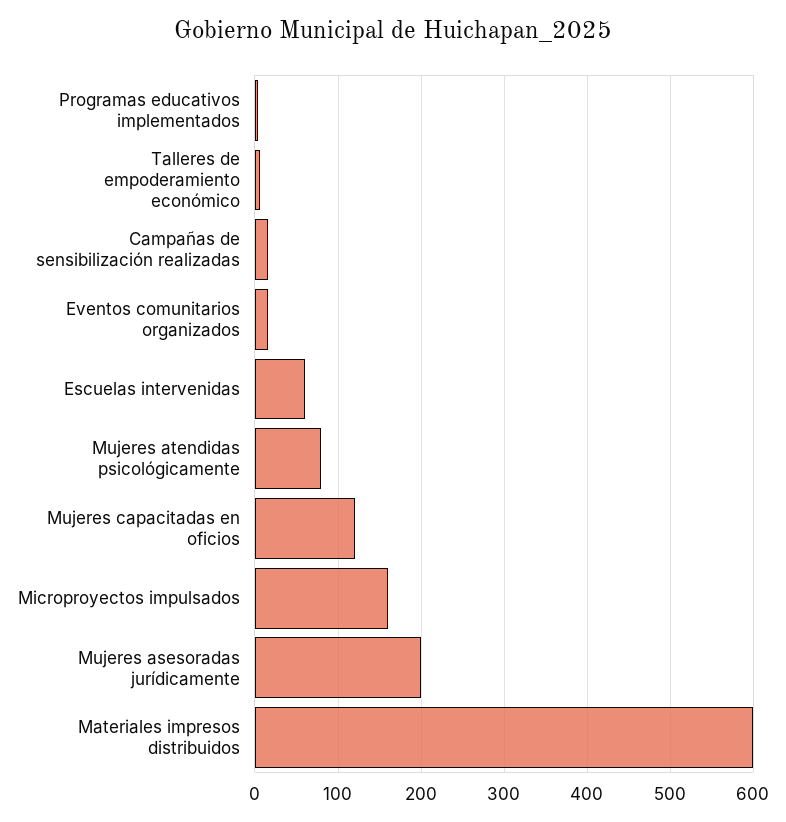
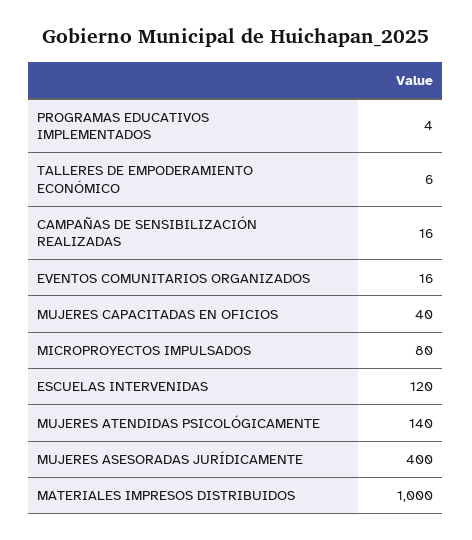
  {
    "Programas educativos implementados": 4,
    "Talleres de empoderamiento económico": 6,
    "Campañas de sensibilización realizadas": 16,
    "Eventos comunitarios organizados": 16,
-   "Escuelas intervenidas": 60,
+   "Escuelas intervenidas": 120,
-   "Mujeres atendidas psicológicamente": 80,
+   "Mujeres atendidas psicológicamente": 140,
-   "Mujeres capacitadas en oficios": 120,
+   "Mujeres capacitadas en oficios": 40,
-   "Microproyectos impulsados": 160,
+   "Microproyectos impulsados": 80,
-   "Mujeres asesoradas jurídicamente": 200,
+   "Mujeres asesoradas jurídicamente": 400,
-   "Materiales impresos distribuidos": 600
+   "Materiales impresos distribuidos": 1000
  }

